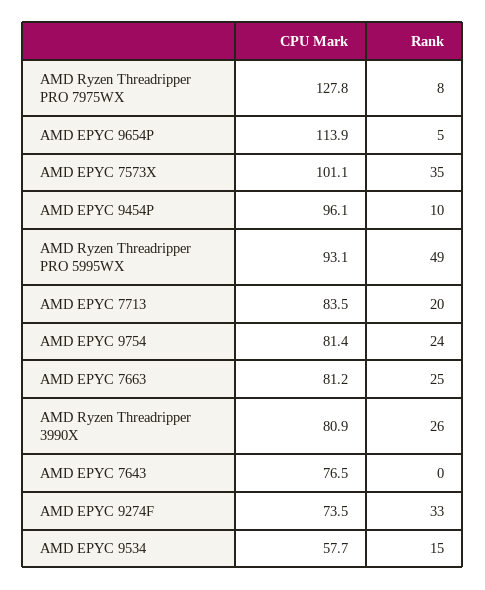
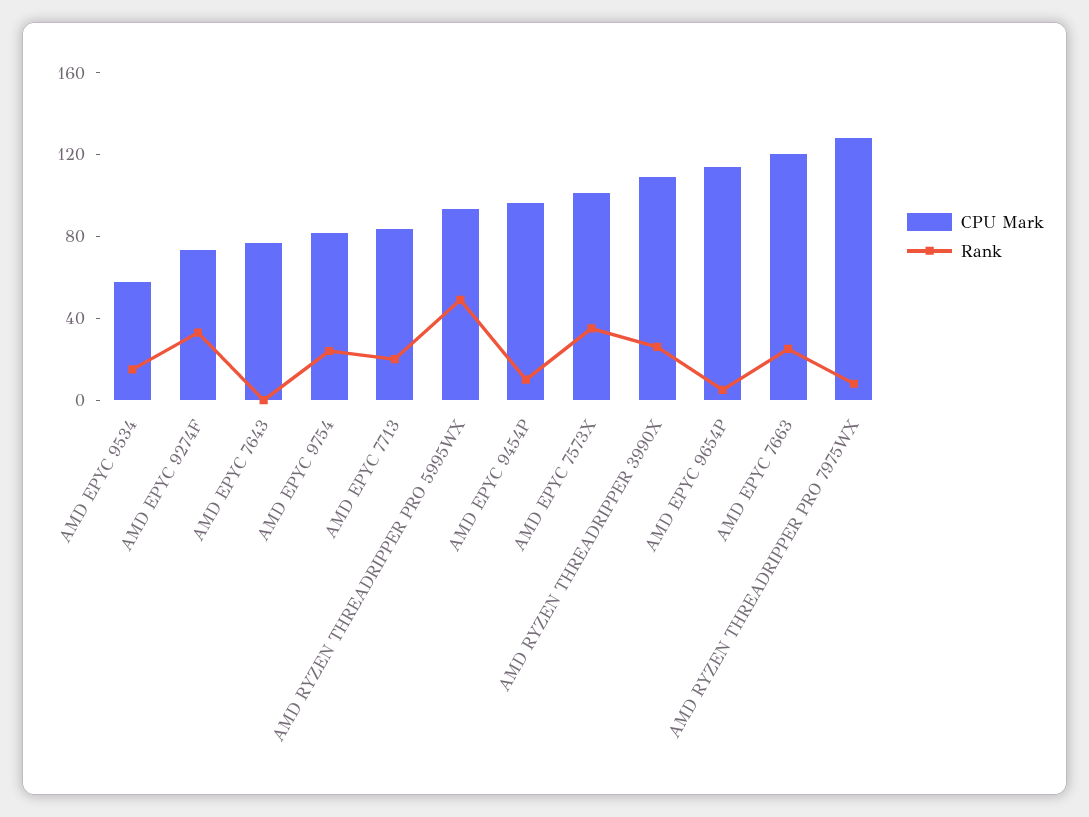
  {
    "CPU Mark": {
      "AMD Ryzen Threadripper PRO 7975WX": 127.8,
      "AMD EPYC 9654P": 113.9,
      "AMD EPYC 7573X": 101.1,
      "AMD EPYC 9454P": 96.1,
      "AMD Ryzen Threadripper PRO 5995WX": 93.1,
      "AMD EPYC 7713": 83.5,
      "AMD EPYC 9754": 81.4,
-     "AMD EPYC 7663": 81.2,
+     "AMD EPYC 7663": 120,
-     "AMD Ryzen Threadripper 3990X": 80.9,
+     "AMD Ryzen Threadripper 3990X": 110,
      "AMD EPYC 7643": 76.5,
      "AMD EPYC 9274F": 73.5,
      "AMD EPYC 9534": 57.7
    },
    "Rank": {
      "AMD Ryzen Threadripper PRO 7975WX": 8,
      "AMD EPYC 9654P": 5,
      "AMD EPYC 7573X": 35,
      "AMD EPYC 9454P": 10,
      "AMD Ryzen Threadripper PRO 5995WX": 49,
      "AMD EPYC 7713": 20,
      "AMD EPYC 9754": 24,
      "AMD EPYC 7663": 25,
      "AMD Ryzen Threadripper 3990X": 26,
      "AMD EPYC 7643": 0,
      "AMD EPYC 9274F": 33,
      "AMD EPYC 9534": 15
    }
  }

